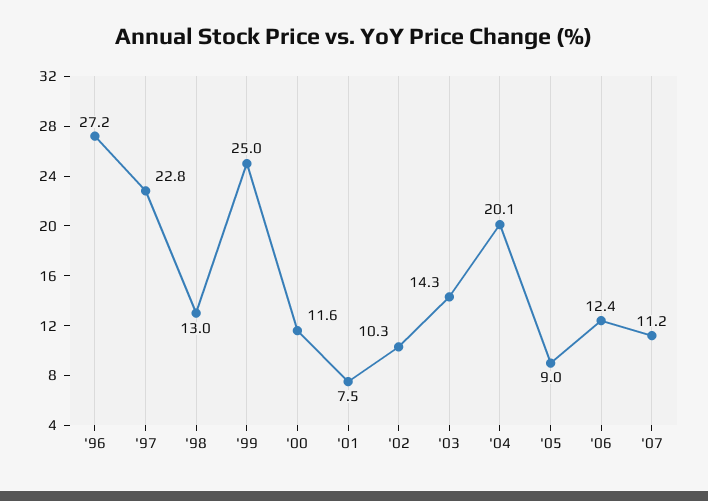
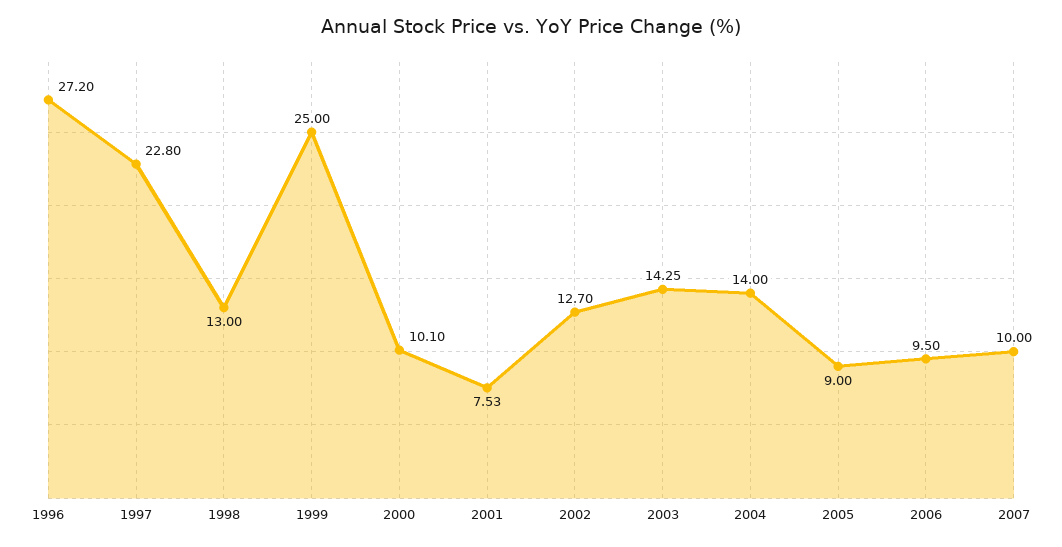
  {
    "'96": 27.2,
    "'97": 22.8,
    "'98": 13,
    "'99": 25,
-   "'00": 11.6,
+   "'00": 10.1,
    "'01": 7.53,
-   "'02": 10.3,
+   "'02": 12.7,
    "'03": 14.25,
-   "'04": 20.1,
+   "'04": 14,
    "'05": 9,
-   "'06": 12.4,
+   "'06": 9.5,
-   "'07": 11.2
+   "'07": 10
  }

